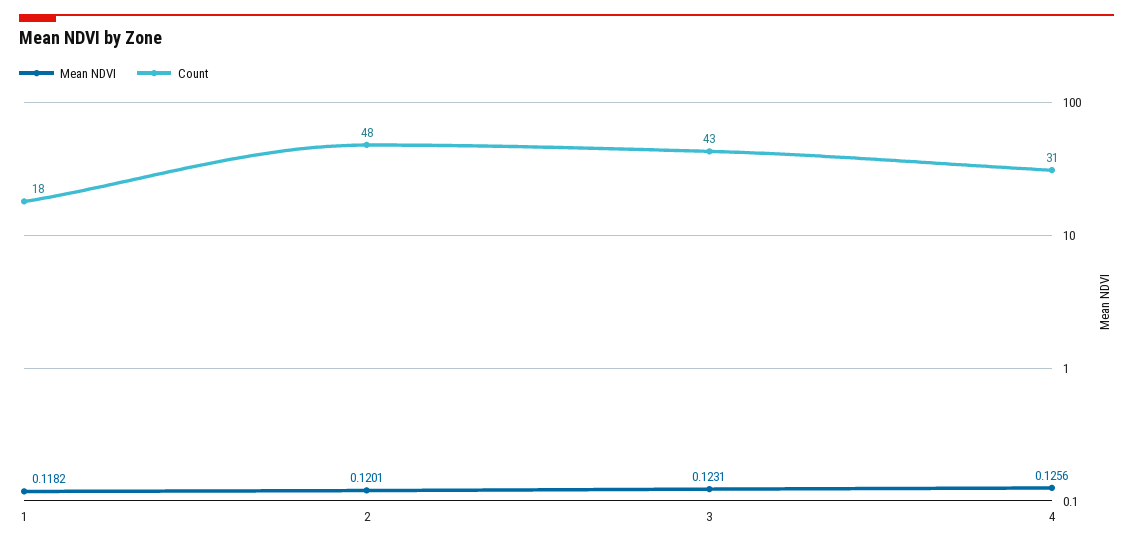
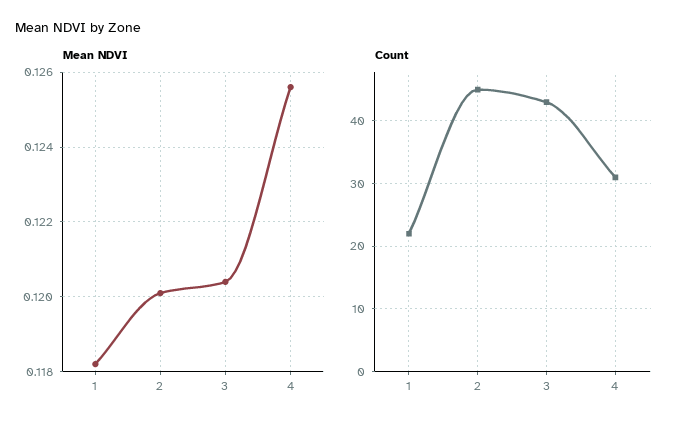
  {
    "Mean NDVI": {
      "1": 0.1182,
      "2": 0.1201,
-     "3": 0.1231,
+     "3": 0.1205,
      "4": 0.1256
    },
    "Count": {
-     "1": 18,
+     "1": 22,
-     "2": 48,
+     "2": 45,
      "3": 43,
      "4": 31
    }
  }

